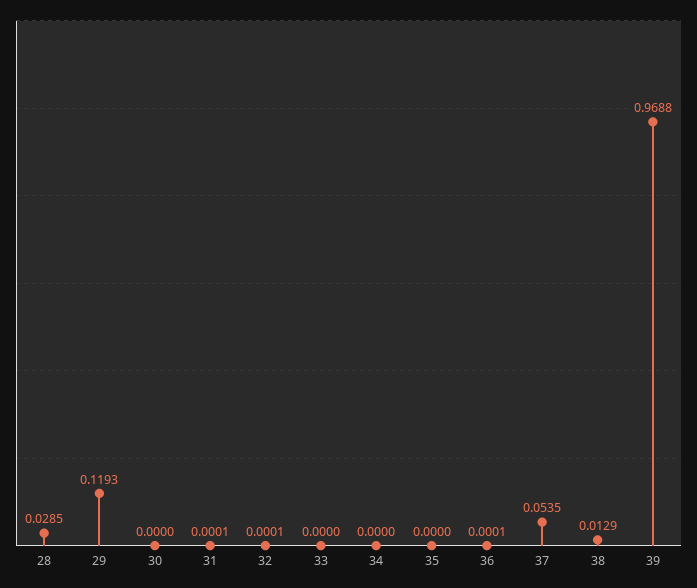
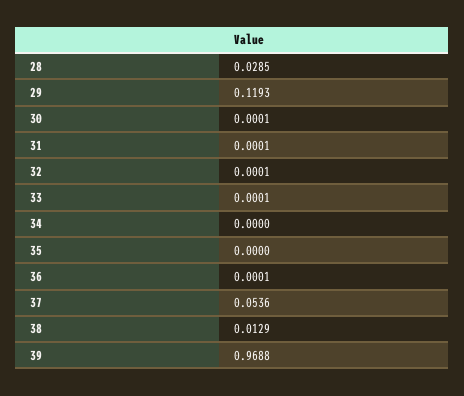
  {
    "28": 0.0285,
    "29": 0.1193,
-   "30": 0,
+   "30": 0.0001,
    "31": 0.0001,
    "32": 0.0001,
-   "33": 0,
+   "33": 0.0001,
    "34": 0,
    "35": 0,
    "36": 0.0001,
-   "37": 0.0535,
+   "37": 0.0536,
    "38": 0.0129,
    "39": 0.9688
  }

